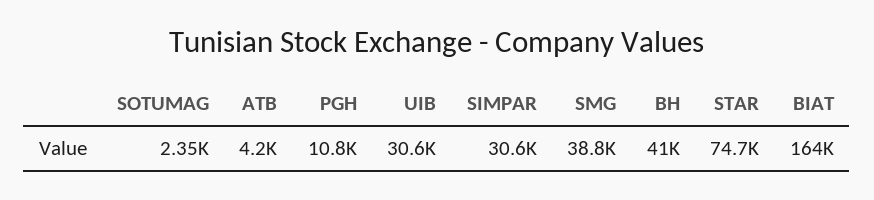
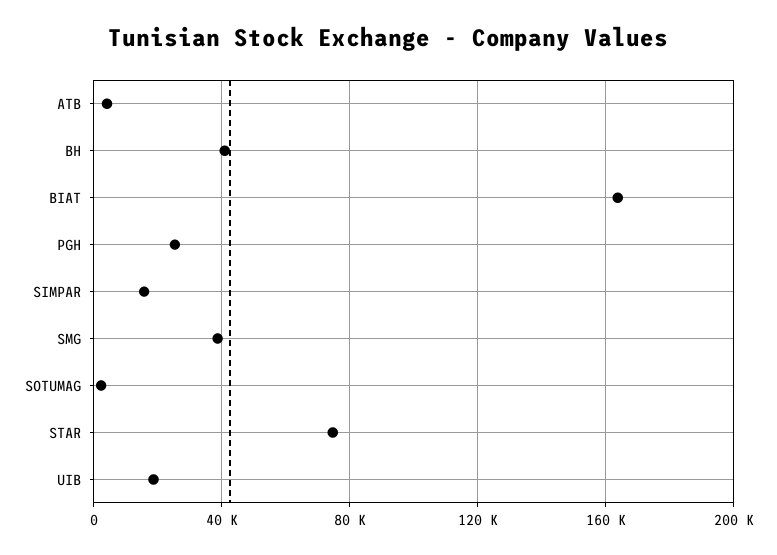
  {
    "SOTUMAG": 2350,
    "ATB": 4200,
-   "PGH": 10800,
+   "PGH": 25000,
-   "UIB": 30600,
+   "UIB": 20000,
-   "SIMPAR": 30600,
+   "SIMPAR": 15000,
    "SMG": 38800,
    "BH": 41000,
    "STAR": 74700,
    "BIAT": 164000
  }

